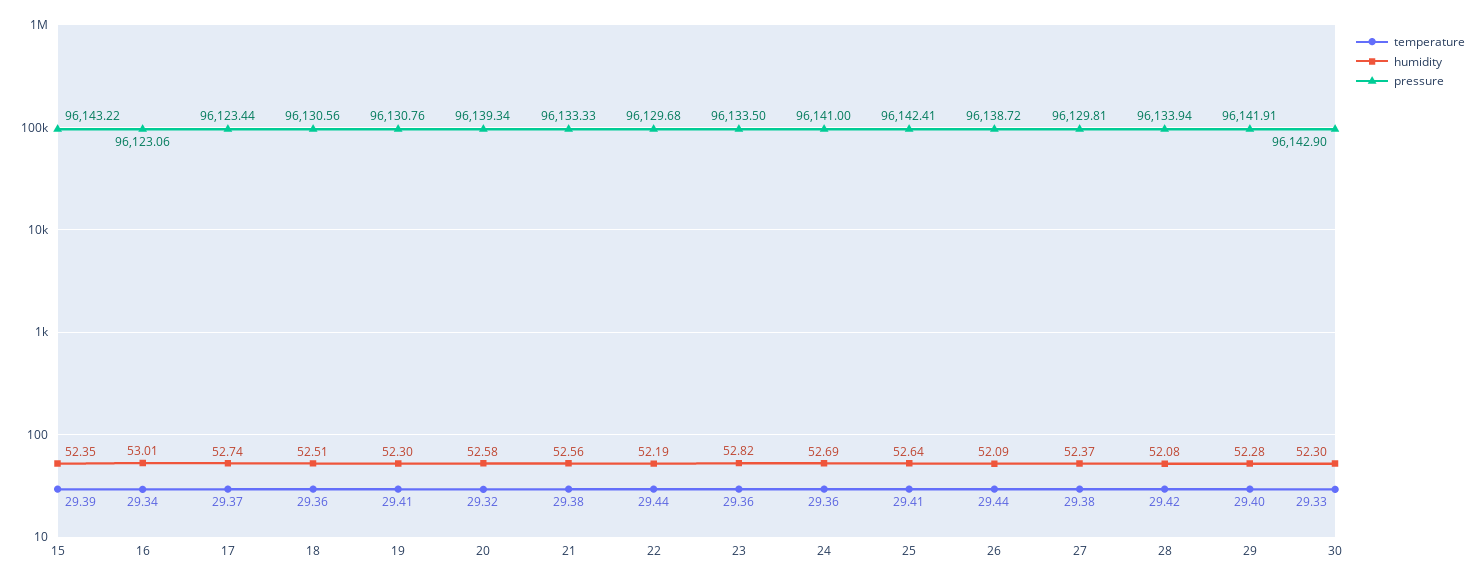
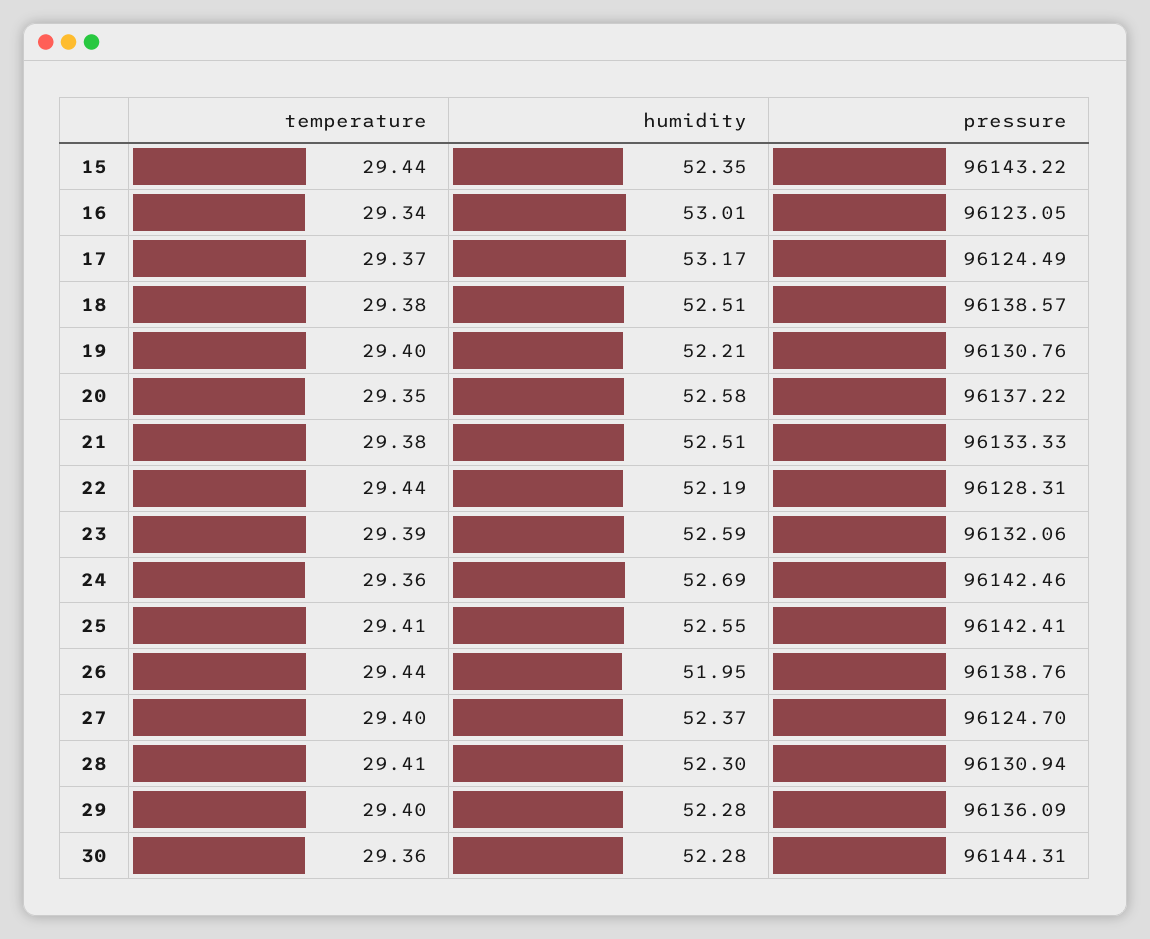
  {
    "temperature": {
-     "15": 29.39,
+     "15": 29.44,
      "16": 29.34,
      "17": 29.37,
-     "18": 29.36,
+     "18": 29.38,
-     "19": 29.41,
+     "19": 29.4,
-     "20": 29.32,
+     "20": 29.35,
      "21": 29.38,
      "22": 29.44,
-     "23": 29.36,
+     "23": 29.39,
      "24": 29.36,
      "25": 29.41,
      "26": 29.44,
-     "27": 29.38,
+     "27": 29.4,
-     "28": 29.42,
+     "28": 29.41,
      "29": 29.4,
-     "30": 29.33
+     "30": 29.36
    },
    "humidity": {
      "15": 52.35,
      "16": 53.01,
-     "17": 52.74,
+     "17": 53.17,
      "18": 52.51,
-     "19": 52.3,
+     "19": 52.21,
      "20": 52.58,
-     "21": 52.56,
+     "21": 52.51,
      "22": 52.19,
-     "23": 52.82,
+     "23": 52.59,
      "24": 52.69,
-     "25": 52.64,
+     "25": 52.55,
-     "26": 52.09,
+     "26": 51.95,
      "27": 52.37,
-     "28": 52.08,
+     "28": 52.3,
      "29": 52.28,
-     "30": 52.3
+     "30": 52.28
    },
    "pressure": {
      "15": 96143.22,
-     "16": 96123.06,
+     "16": 96123.05,
-     "17": 96123.44,
+     "17": 96124.49,
-     "18": 96130.56,
+     "18": 96138.57,
      "19": 96130.76,
-     "20": 96139.34,
+     "20": 96137.22,
      "21": 96133.33,
-     "22": 96129.68,
+     "22": 96128.31,
-     "23": 96133.5,
+     "23": 96132.06,
-     "24": 96141,
+     "24": 96142.46,
      "25": 96142.41,
-     "26": 96138.72,
+     "26": 96138.76,
-     "27": 96129.81,
+     "27": 96124.7,
-     "28": 96133.94,
+     "28": 96130.94,
-     "29": 96141.91,
+     "29": 96136.09,
-     "30": 96142.9
+     "30": 96144.31
    }
  }

